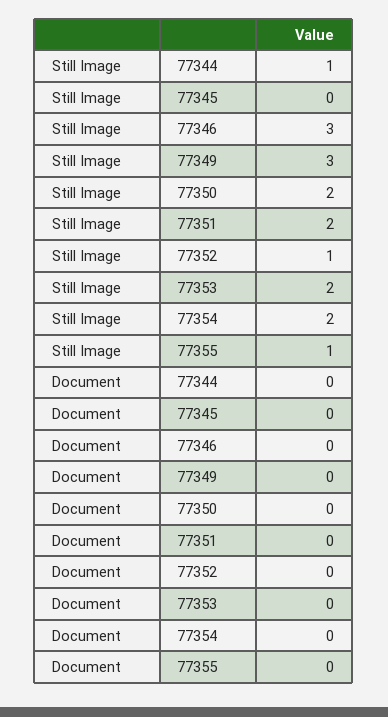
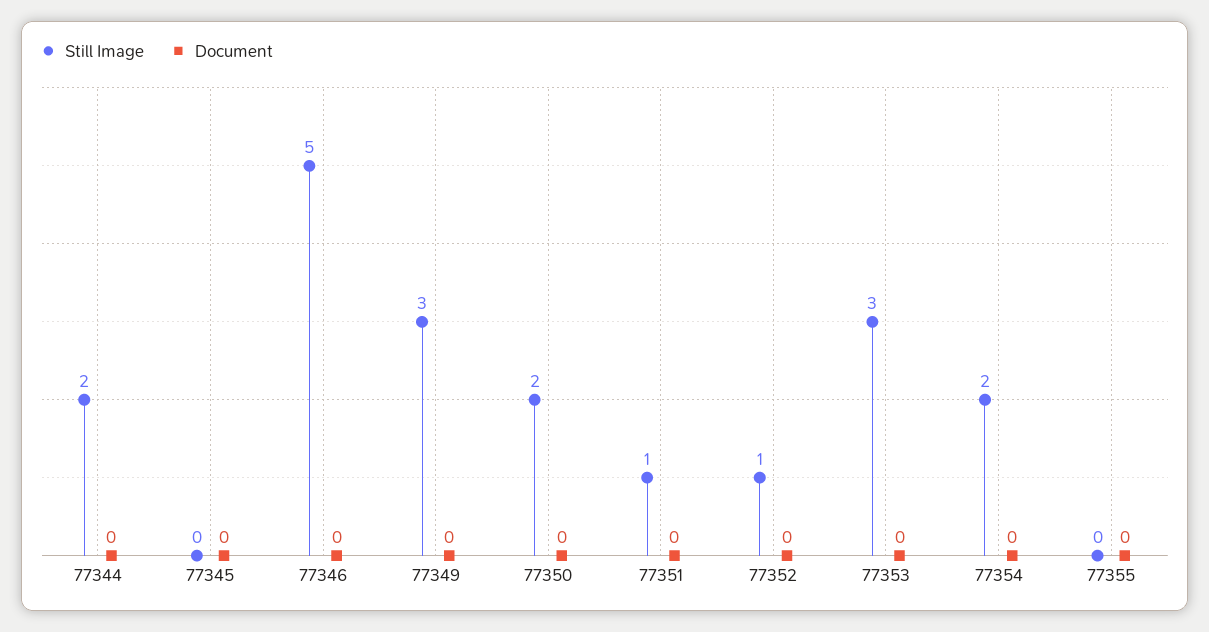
  {
    "Still Image": {
-     "77344": 1,
+     "77344": 2,
      "77345": 0,
-     "77346": 3,
+     "77346": 5,
      "77349": 3,
      "77350": 2,
-     "77351": 2,
+     "77351": 1,
      "77352": 1,
-     "77353": 2,
+     "77353": 3,
      "77354": 2,
-     "77355": 1
+     "77355": 0
    },
    "Document": {
      "77344": 0,
      "77345": 0,
      "77346": 0,
      "77349": 0,
      "77350": 0,
      "77351": 0,
      "77352": 0,
      "77353": 0,
      "77354": 0,
      "77355": 0
    }
  }

